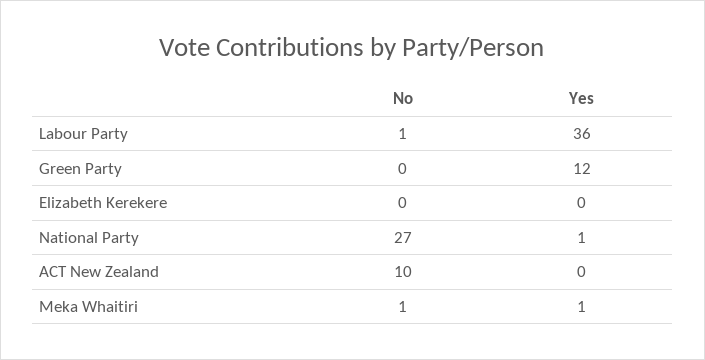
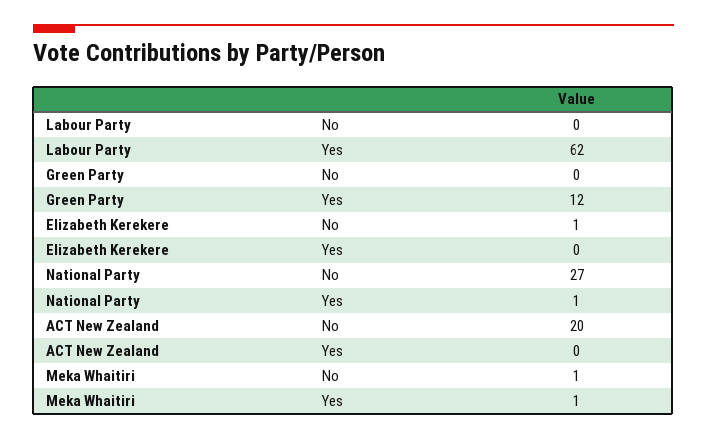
  {
    "No": {
-     "Labour Party": 1,
+     "Labour Party": 0,
      "Green Party": 0,
-     "Elizabeth Kerekere": 0,
+     "Elizabeth Kerekere": 1,
      "National Party": 27,
-     "ACT New Zealand": 10,
+     "ACT New Zealand": 20,
      "Meka Whaitiri": 1
    },
    "Yes": {
-     "Labour Party": 36,
+     "Labour Party": 62,
      "Green Party": 12,
      "Elizabeth Kerekere": 0,
      "National Party": 1,
      "ACT New Zealand": 0,
      "Meka Whaitiri": 1
    }
  }

